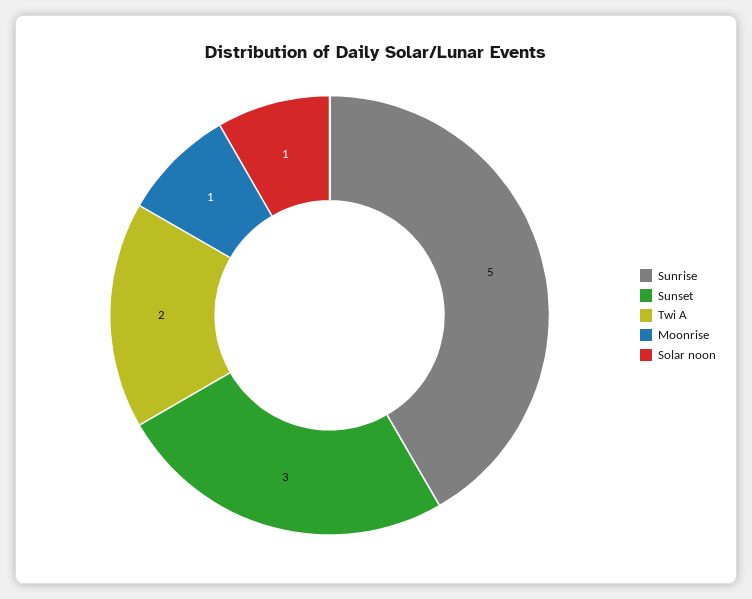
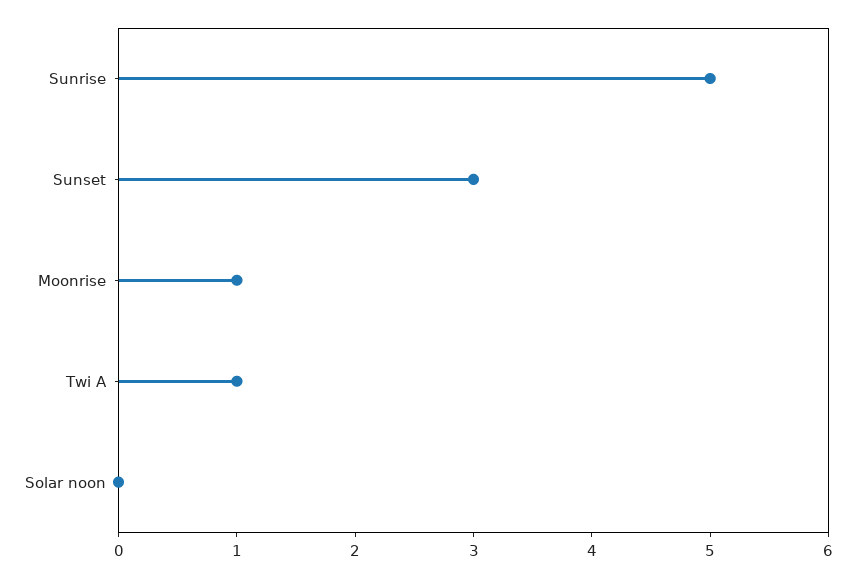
  {
    "Sunrise": 5,
    "Sunset": 3,
-   "Twi A": 2,
+   "Twi A": 1,
    "Moonrise": 1,
-   "Solar noon": 1
+   "Solar noon": 0
  }

